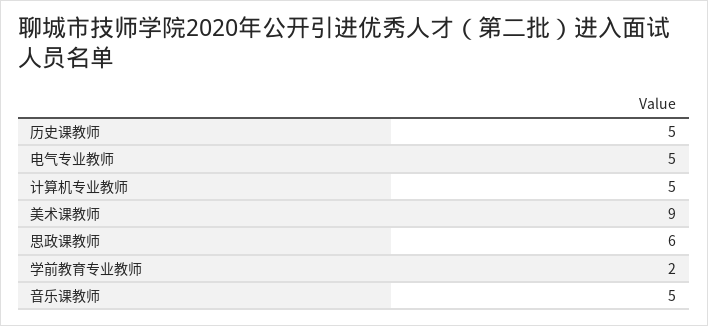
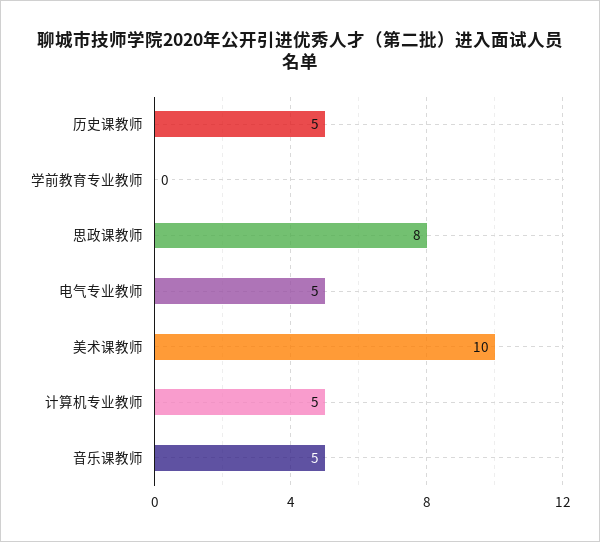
  {
    "历史课教师": 5,
    "电气专业教师": 5,
    "计算机专业教师": 5,
-   "美术课教师": 9,
+   "美术课教师": 10,
-   "思政课教师": 6,
+   "思政课教师": 8,
-   "学前教育专业教师": 2,
+   "学前教育专业教师": 0,
    "音乐课教师": 5
  }

